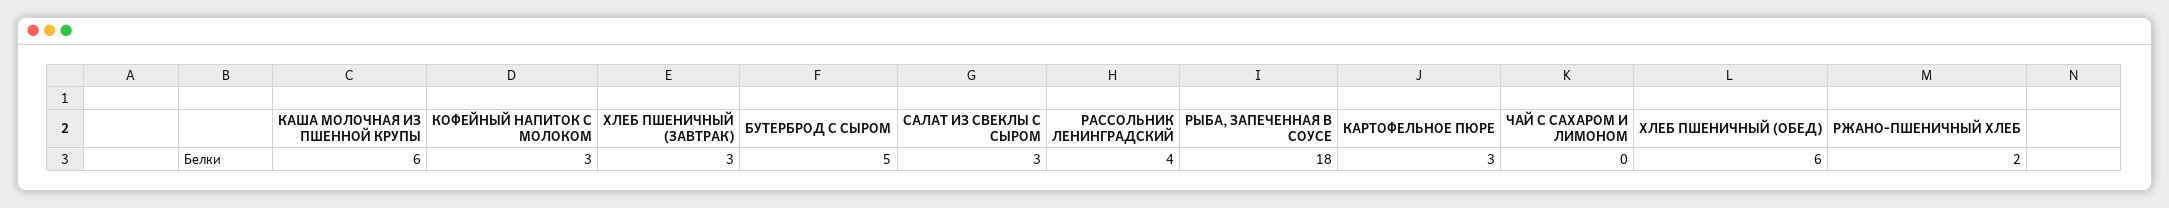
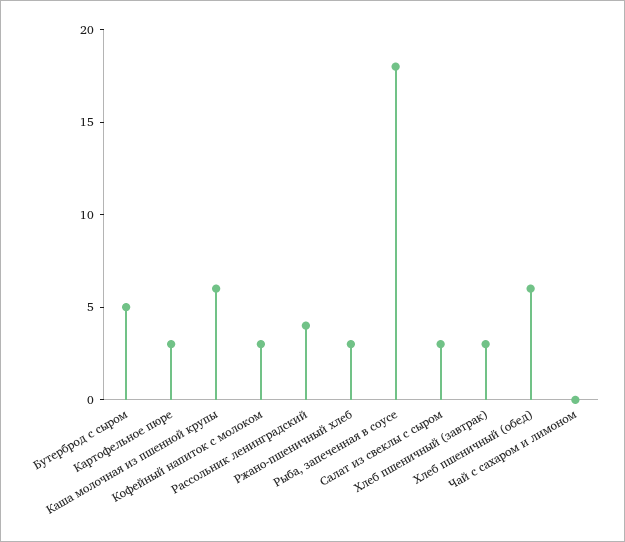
  {
    "КАША МОЛОЧНАЯ ИЗ ПШЕННОЙ КРУПЫ": 6,
    "КОФЕЙНЫЙ НАПИТОК С МОЛОКОМ": 3,
    "ХЛЕБ ПШЕНИЧНЫЙ (ЗАВТРАК)": 3,
    "БУТЕРБРОД С СЫРОМ": 5,
    "САЛАТ ИЗ СВЕКЛЫ C СЫРОМ": 3,
    "РАССОЛЬНИК ЛЕНИНГРАДСКИЙ": 4,
    "РЫБА, ЗАПЕЧЕННАЯ В СОУСЕ": 18,
    "КАРТОФЕЛЬНОЕ ПЮРЕ": 3,
    "ЧАЙ С САХАРОМ И ЛИМОНОМ": 0,
    "ХЛЕБ ПШЕНИЧНЫЙ (ОБЕД)": 6,
-   "РЖАНО-ПШЕНИЧНЫЙ ХЛЕБ": 2
+   "РЖАНО-ПШЕНИЧНЫЙ ХЛЕБ": 3
  }

